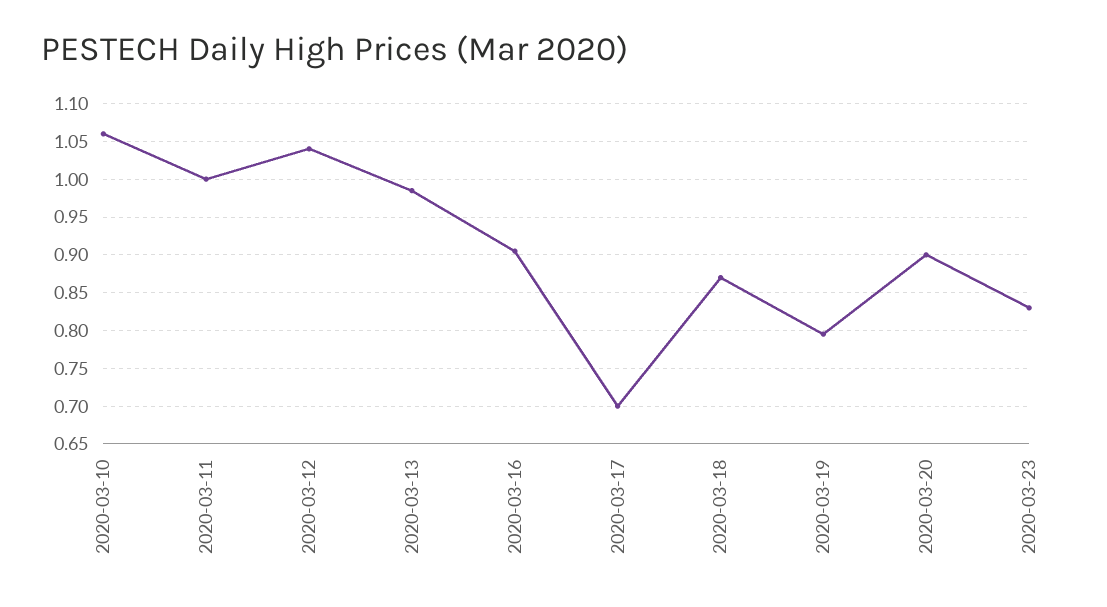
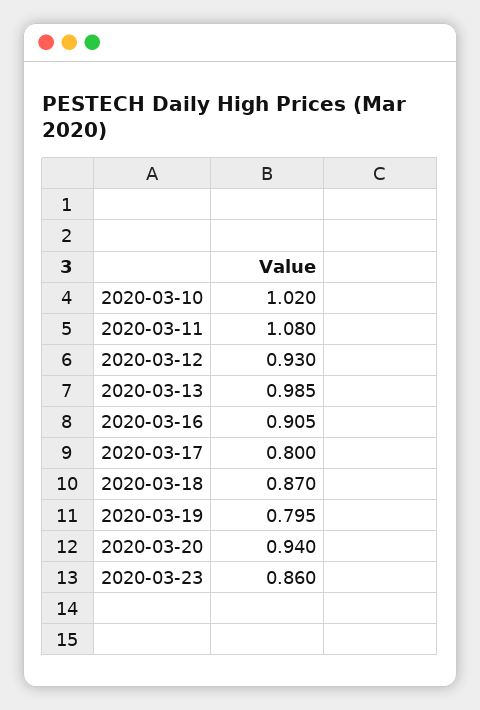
  {
-   "2020-03-10": 1.06,
+   "2020-03-10": 1.02,
-   "2020-03-11": 1,
+   "2020-03-11": 1.08,
-   "2020-03-12": 1.04,
+   "2020-03-12": 0.93,
    "2020-03-13": 0.985,
    "2020-03-16": 0.905,
-   "2020-03-17": 0.7,
+   "2020-03-17": 0.8,
    "2020-03-18": 0.87,
    "2020-03-19": 0.795,
-   "2020-03-20": 0.9,
+   "2020-03-20": 0.94,
-   "2020-03-23": 0.83
+   "2020-03-23": 0.86
  }

